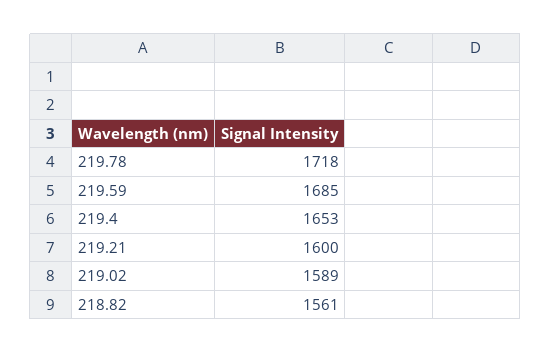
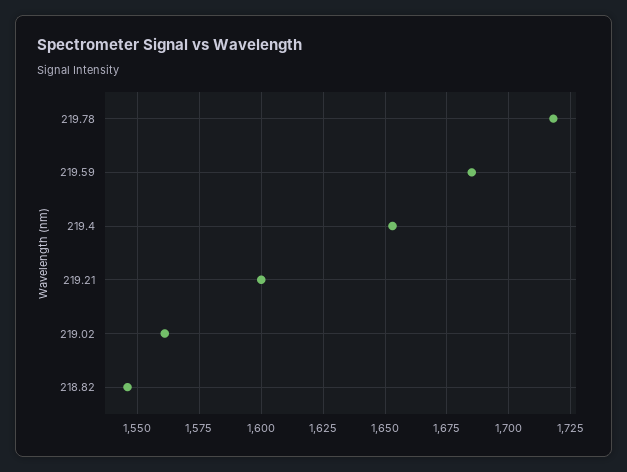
  {
    "219.78": 1718,
    "219.59": 1685,
    "219.4": 1653,
    "219.21": 1600,
-   "219.02": 1589,
+   "219.02": 1560,
-   "218.82": 1561
+   "218.82": 1545
  }

